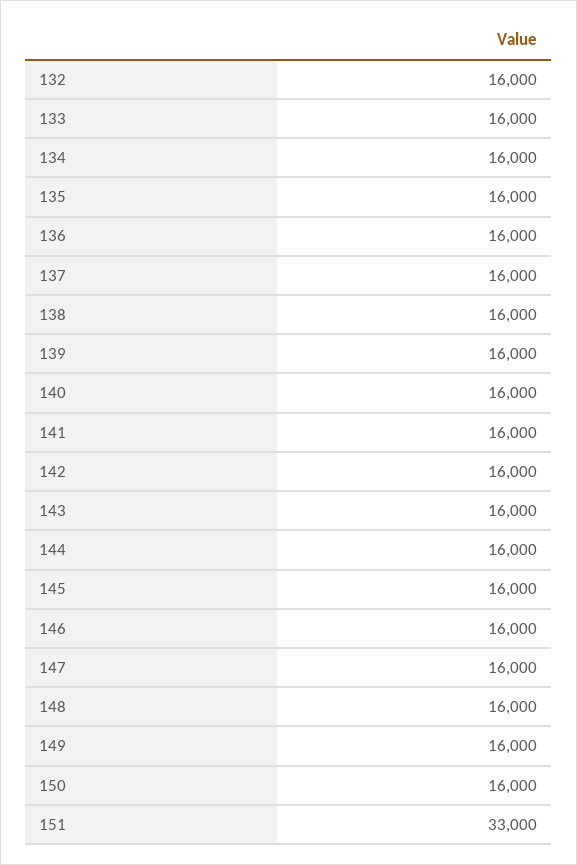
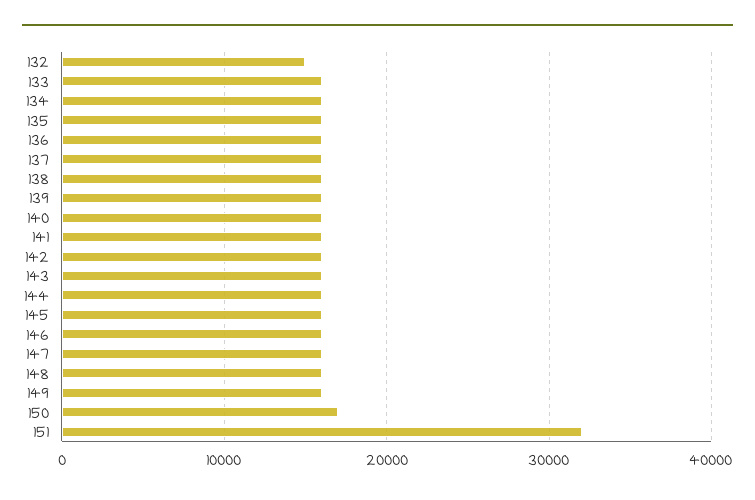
  {
-   "132": 16000,
+   "132": 15000,
    "133": 16000,
    "134": 16000,
    "135": 16000,
    "136": 16000,
    "137": 16000,
    "138": 16000,
    "139": 16000,
    "140": 16000,
    "141": 16000,
    "142": 16000,
    "143": 16000,
    "144": 16000,
    "145": 16000,
    "146": 16000,
    "147": 16000,
    "148": 16000,
    "149": 16000,
-   "150": 16000,
+   "150": 17000,
-   "151": 33000
+   "151": 32000
  }

